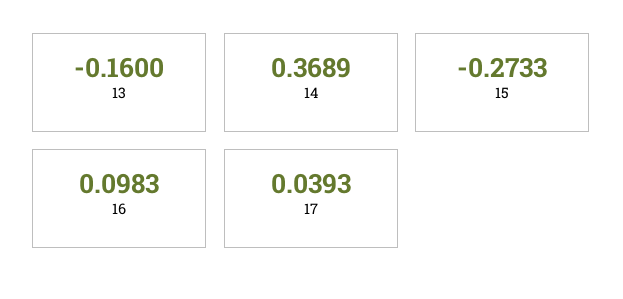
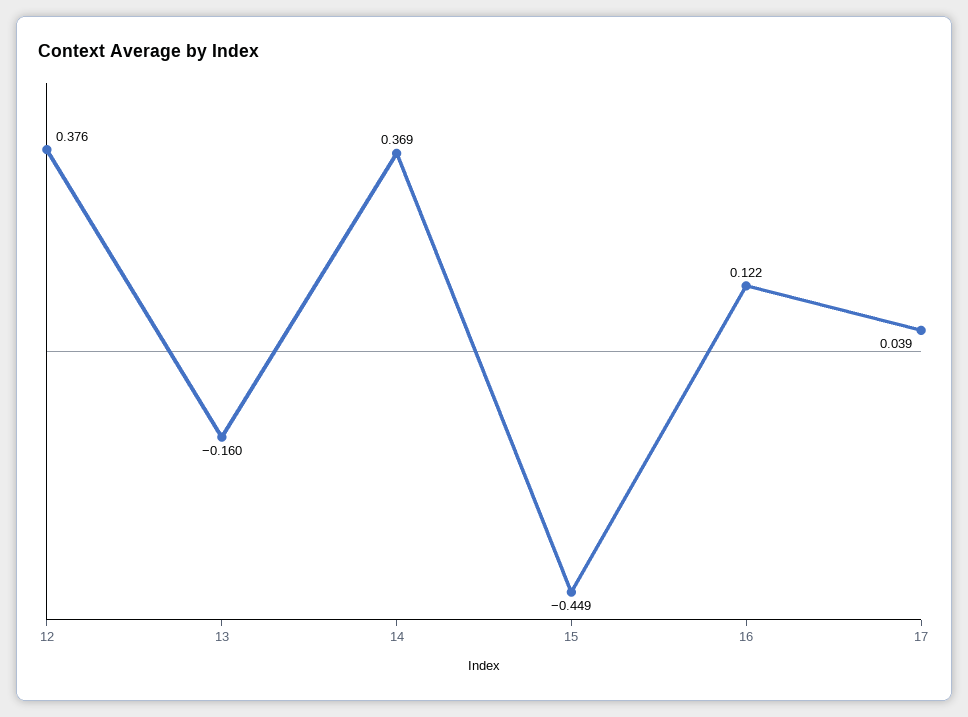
  {
    "13": -0.16,
    "14": 0.3689,
-   "15": -0.2733,
+   "15": -0.449,
-   "16": 0.0983,
+   "16": 0.122,
-   "17": 0.0393
+   "17": 0.0393,
+   "12": 0.376
  }

